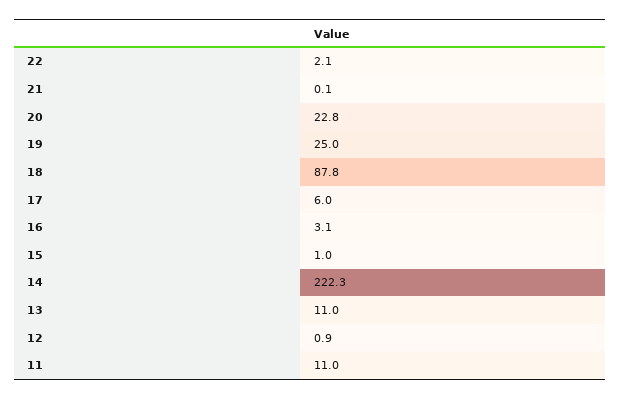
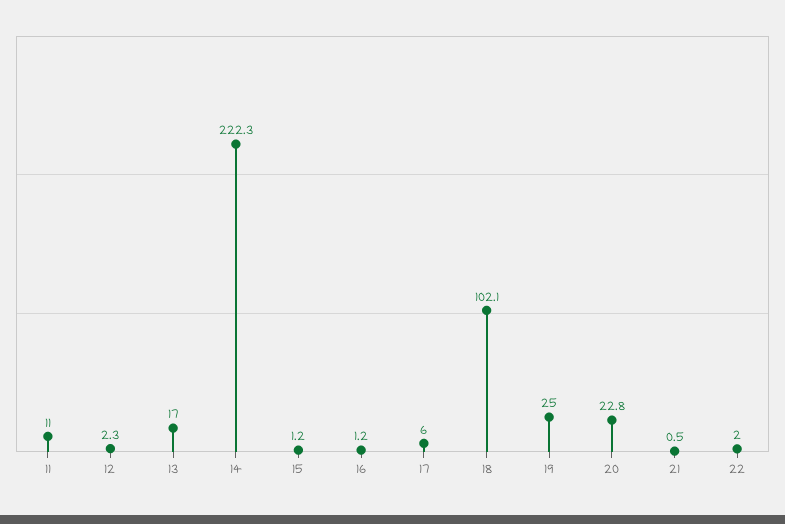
  {
-   "22": 2.1,
+   "22": 2,
-   "21": 0.1,
+   "21": 0.5,
    "20": 22.8,
    "19": 25,
-   "18": 87.8,
+   "18": 102.1,
    "17": 6,
-   "16": 3.1,
+   "16": 1.2,
-   "15": 1,
+   "15": 1.2,
    "14": 222.3,
-   "13": 11,
+   "13": 17,
-   "12": 0.9,
+   "12": 2.3,
    "11": 11
  }

